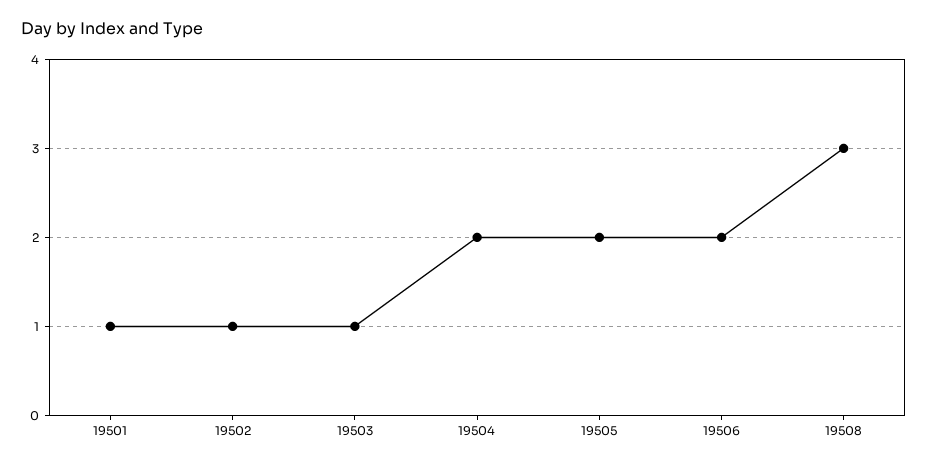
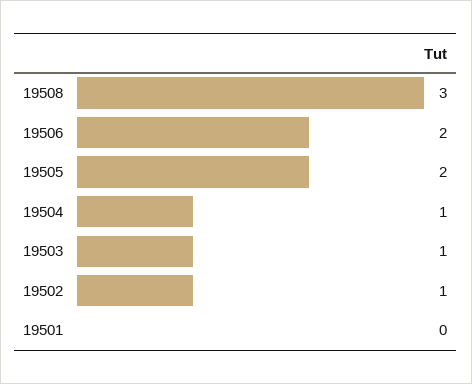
  {
-   "19501": 1,
+   "19501": 0,
    "19502": 1,
    "19503": 1,
-   "19504": 2,
+   "19504": 1,
    "19505": 2,
    "19506": 2,
    "19508": 3
  }

